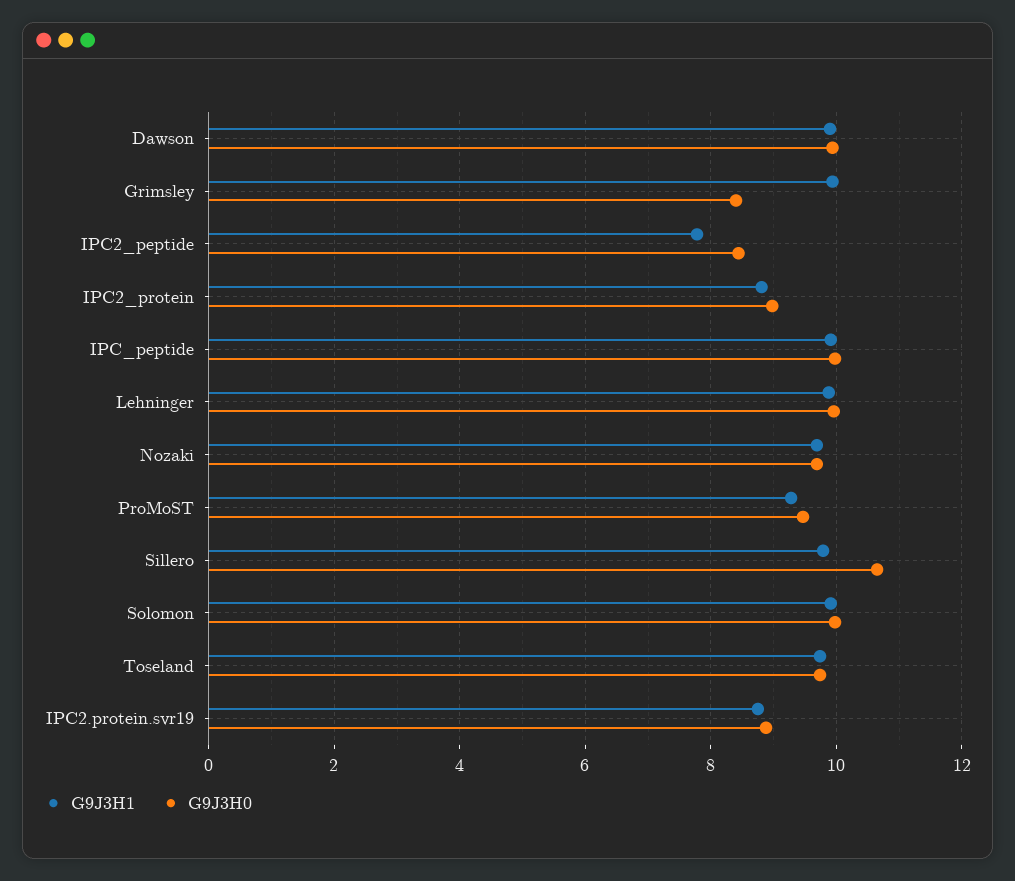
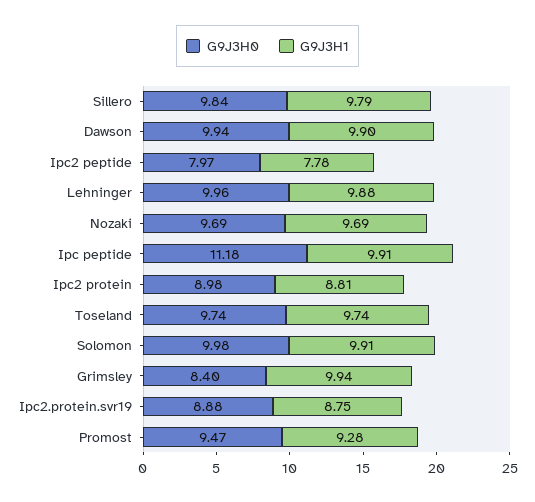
  {
    "G9J3H1": {
      "Dawson": 9.9,
      "Grimsley": 9.94,
      "IPC2_peptide": 7.78,
      "IPC2_protein": 8.81,
      "IPC_peptide": 9.91,
      "Lehninger": 9.88,
      "Nozaki": 9.69,
      "ProMoST": 9.28,
      "Sillero": 9.79,
      "Solomon": 9.91,
      "Toseland": 9.74,
      "IPC2.protein.svr19": 8.75
    },
    "G9J3H0": {
      "Dawson": 9.94,
      "Grimsley": 8.4,
-     "IPC2_peptide": 8.4,
+     "IPC2_peptide": 7.97,
      "IPC2_protein": 8.98,
-     "IPC_peptide": 10,
+     "IPC_peptide": 11.18,
      "Lehninger": 9.96,
      "Nozaki": 9.69,
      "ProMoST": 9.47,
-     "Sillero": 10.6,
+     "Sillero": 9.84,
      "Solomon": 9.98,
      "Toseland": 9.74,
      "IPC2.protein.svr19": 8.88
    }
  }

